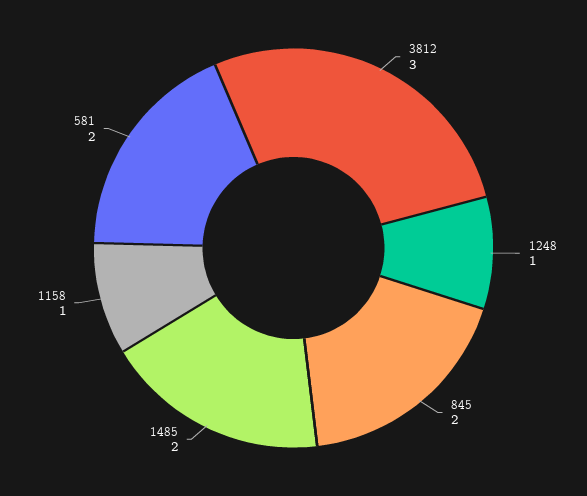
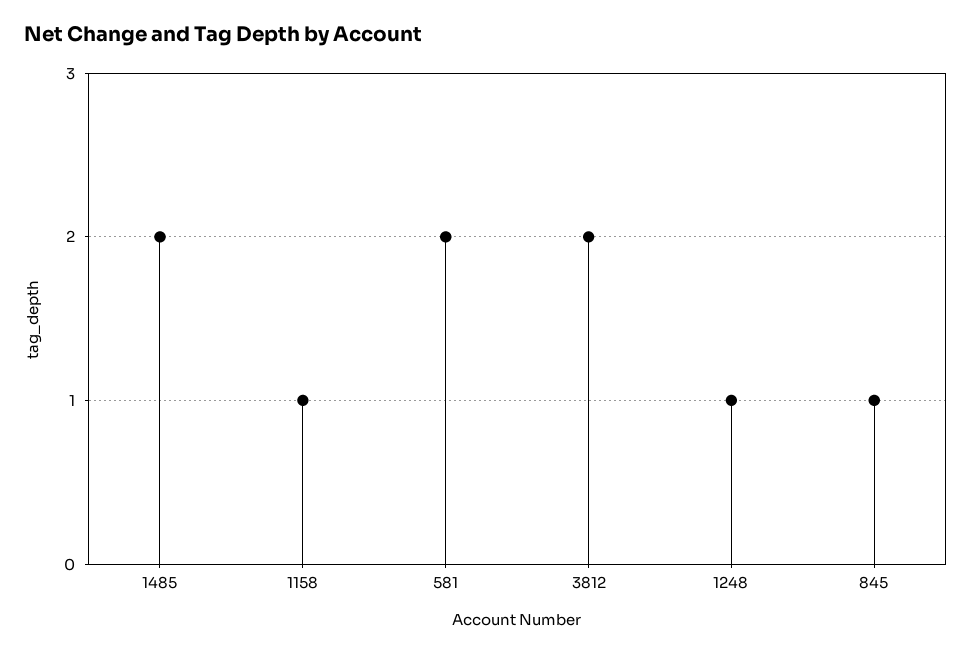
  {
-   "3812": 3,
+   "3812": 2,
    "1248": 1,
-   "845": 2,
+   "845": 1,
    "1485": 2,
    "1158": 1,
    "581": 2
  }

